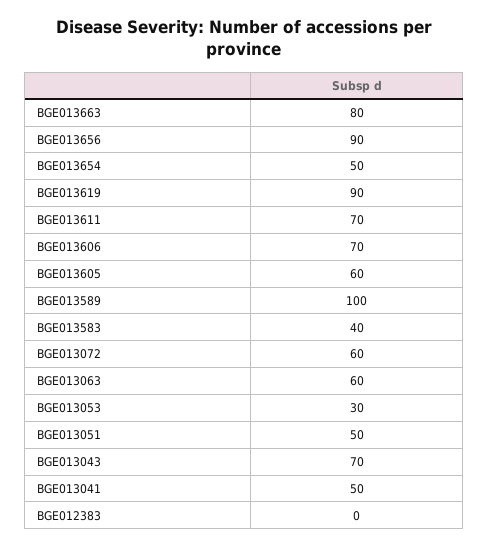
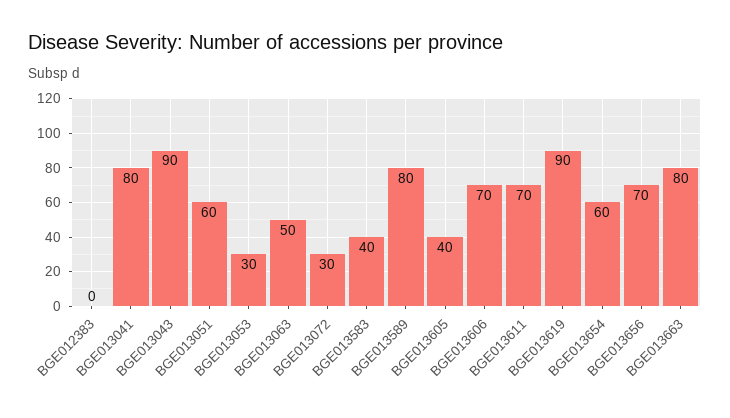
  {
    "BGE013663": 80,
-   "BGE013656": 90,
+   "BGE013656": 70,
-   "BGE013654": 50,
+   "BGE013654": 60,
    "BGE013619": 90,
    "BGE013611": 70,
    "BGE013606": 70,
-   "BGE013605": 60,
+   "BGE013605": 40,
-   "BGE013589": 100,
+   "BGE013589": 80,
    "BGE013583": 40,
-   "BGE013072": 60,
+   "BGE013072": 30,
-   "BGE013063": 60,
+   "BGE013063": 50,
    "BGE013053": 30,
-   "BGE013051": 50,
+   "BGE013051": 60,
-   "BGE013043": 70,
+   "BGE013043": 90,
-   "BGE013041": 50,
+   "BGE013041": 80,
    "BGE012383": 0
  }

